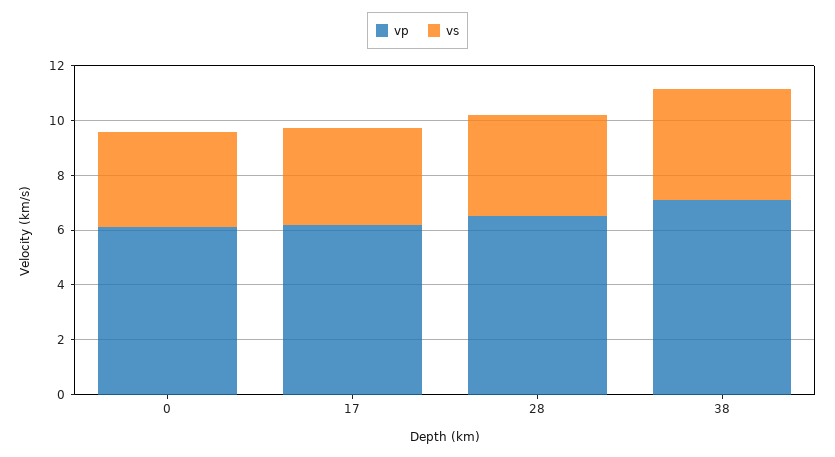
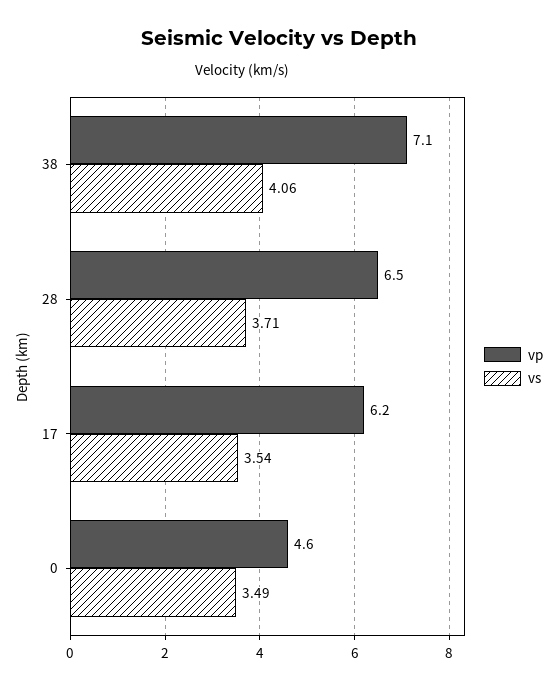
  {
    "vp": {
-     "0": 6,
+     "0": 4.6,
      "17": 6.2,
      "28": 6.5,
      "38": 7.1
    },
    "vs": {
      "0": 3.49,
      "17": 3.54,
      "28": 3.71,
      "38": 4.06
    }
  }

